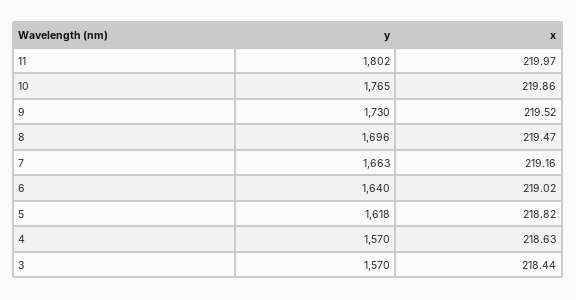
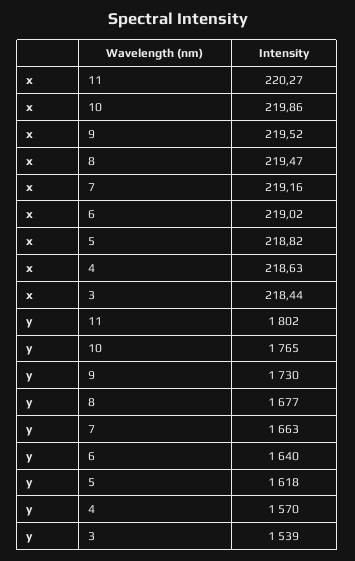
  {
    "y": {
      "11": 1802,
      "10": 1765,
      "9": 1730,
-     "8": 1696,
+     "8": 1677,
      "7": 1663,
      "6": 1640,
      "5": 1618,
      "4": 1570,
-     "3": 1570
+     "3": 1539
    },
    "x": {
-     "11": 219.97,
+     "11": 220.27,
      "10": 219.86,
      "9": 219.52,
      "8": 219.47,
      "7": 219.16,
      "6": 219.02,
      "5": 218.82,
      "4": 218.63,
      "3": 218.44
    }
  }

